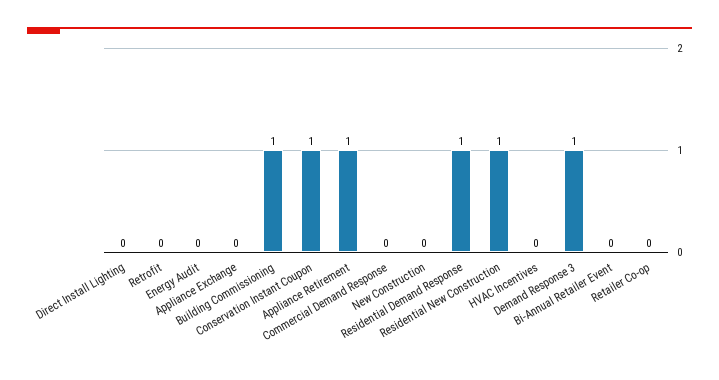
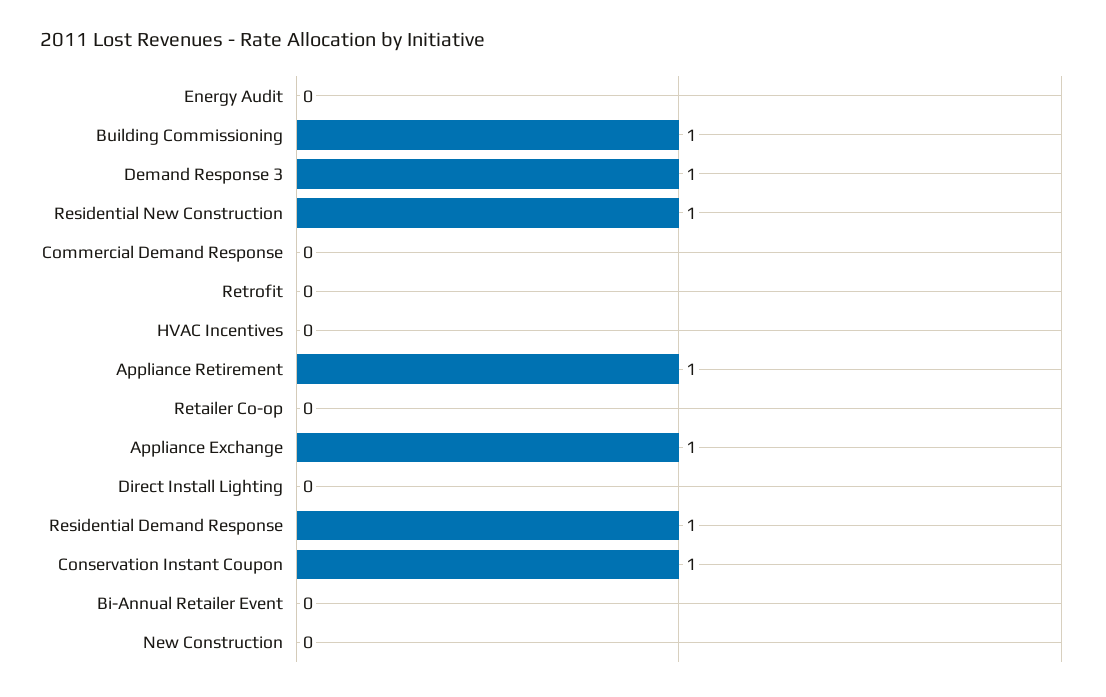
  {
    "Direct Install Lighting": 0,
    "Retrofit": 0,
    "Energy Audit": 0,
-   "Appliance Exchange": 0,
+   "Appliance Exchange": 1,
    "Building Commissioning": 1,
    "Conservation Instant Coupon": 1,
    "Appliance Retirement": 1,
    "Commercial Demand Response": 0,
    "New Construction": 0,
    "Residential Demand Response": 1,
    "Residential New Construction": 1,
    "HVAC Incentives": 0,
    "Demand Response 3": 1,
    "Bi-Annual Retailer Event": 0,
    "Retailer Co-op": 0
  }

